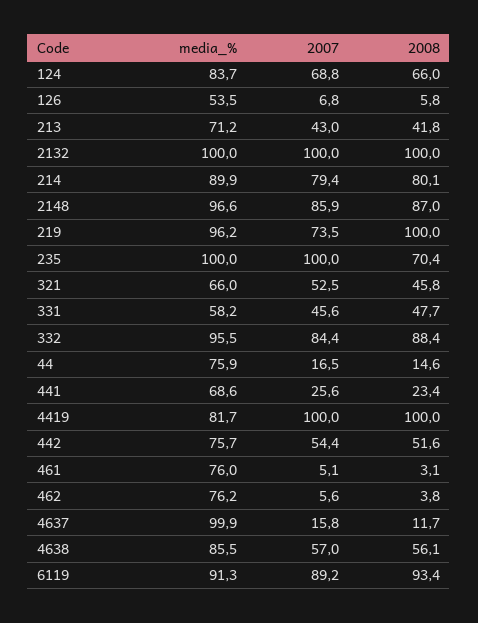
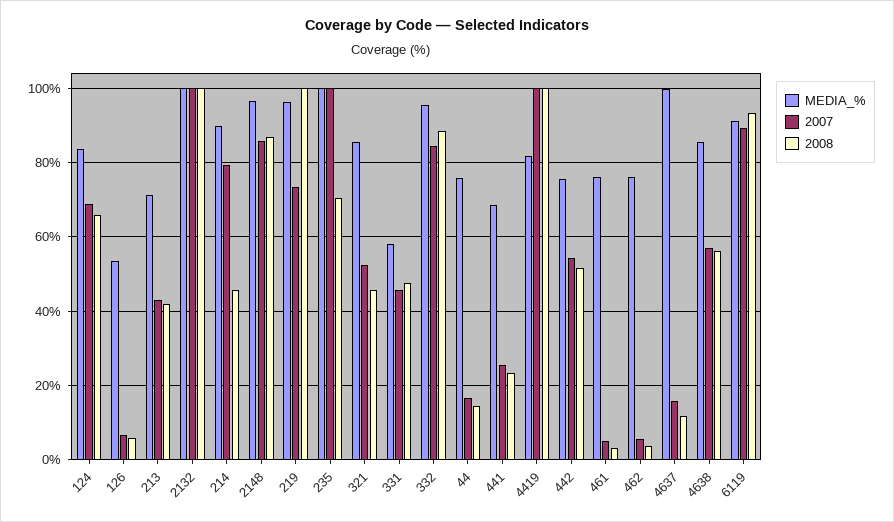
  {
    "media_%": {
      "124": 83.7,
      "126": 53.5,
      "213": 71.2,
      "2132": 100,
      "214": 89.9,
      "2148": 96.6,
      "219": 96.2,
      "235": 100,
-     "321": 66,
+     "321": 86,
      "331": 58.2,
      "332": 95.5,
      "44": 75.9,
      "441": 68.6,
      "4419": 81.7,
      "442": 75.7,
      "461": 76,
      "462": 76.2,
      "4637": 99.9,
      "4638": 85.5,
      "6119": 91.3
    },
    "2007": {
      "124": 68.8,
      "126": 6.8,
      "213": 43,
      "2132": 100,
      "214": 79.4,
      "2148": 85.9,
      "219": 73.5,
      "235": 100,
      "321": 52.5,
      "331": 45.6,
      "332": 84.4,
      "44": 16.5,
      "441": 25.6,
      "4419": 100,
      "442": 54.4,
      "461": 5.1,
      "462": 5.6,
      "4637": 15.8,
      "4638": 57,
      "6119": 89.2
    },
    "2008": {
      "124": 66,
      "126": 5.8,
      "213": 41.8,
      "2132": 100,
-     "214": 80.1,
+     "214": 46,
      "2148": 87,
      "219": 100,
      "235": 70.4,
      "321": 45.8,
      "331": 47.7,
      "332": 88.4,
      "44": 14.6,
      "441": 23.4,
      "4419": 100,
      "442": 51.6,
      "461": 3.1,
      "462": 3.8,
      "4637": 11.7,
      "4638": 56.1,
      "6119": 93.4
    }
  }

